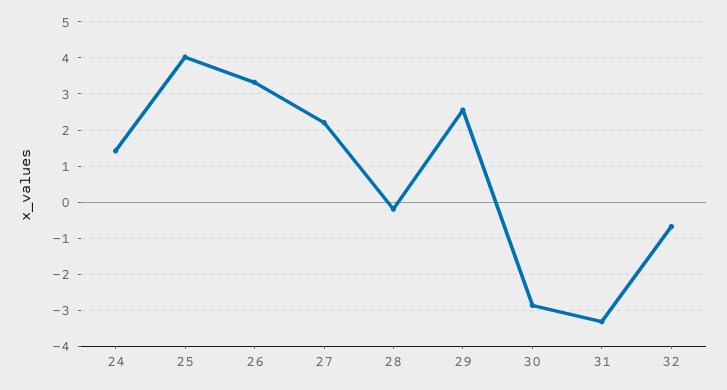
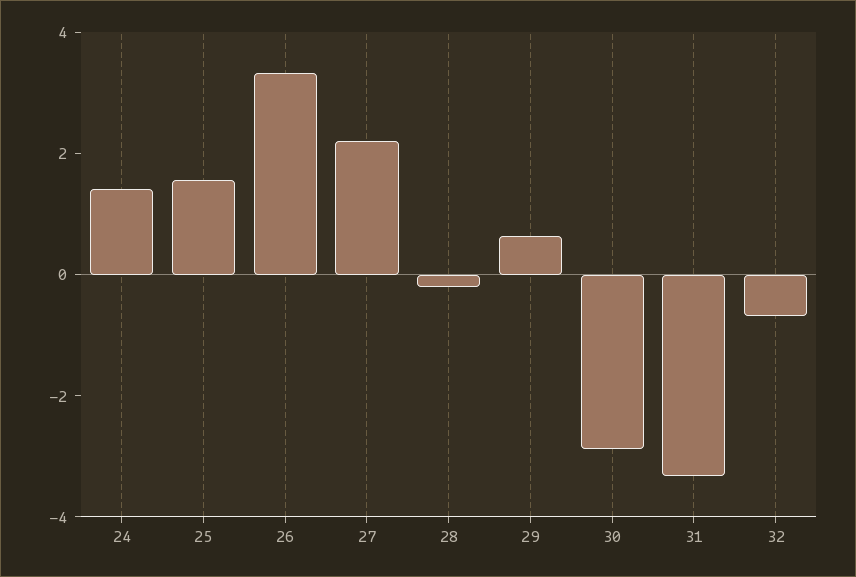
  {
    "24": 1.4,
-   "25": 4,
+   "25": 1.5,
    "26": 3.4,
    "27": 2.2,
    "28": -0.2,
-   "29": 2.6,
+   "29": 0.5,
    "30": -2.8,
    "31": -3.4,
    "32": -0.6
  }

